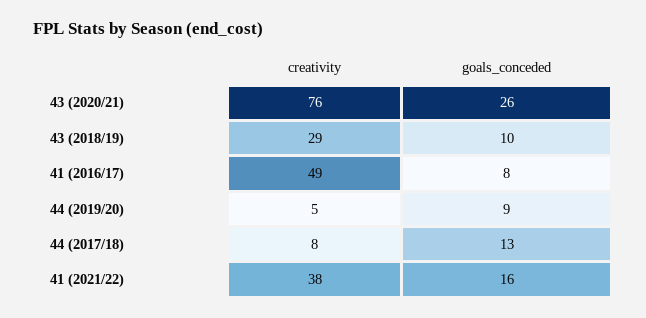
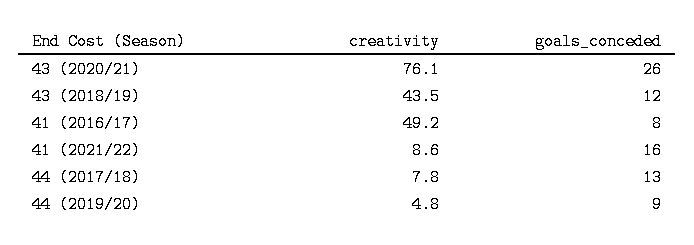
  {
    "creativity": {
      "43 (2020/21)": 76.1,
-     "43 (2018/19)": 29,
+     "43 (2018/19)": 43.5,
      "41 (2016/17)": 49.2,
      "44 (2019/20)": 4.8,
      "44 (2017/18)": 7.8,
-     "41 (2021/22)": 38
+     "41 (2021/22)": 8.6
    },
    "goals_conceded": {
      "43 (2020/21)": 26,
-     "43 (2018/19)": 10,
+     "43 (2018/19)": 12,
      "41 (2016/17)": 8,
      "44 (2019/20)": 9,
      "44 (2017/18)": 13,
      "41 (2021/22)": 16
    }
  }

